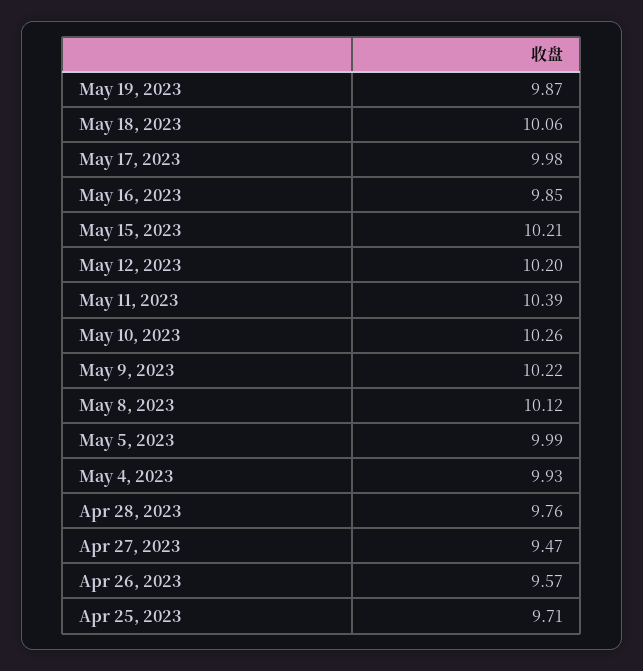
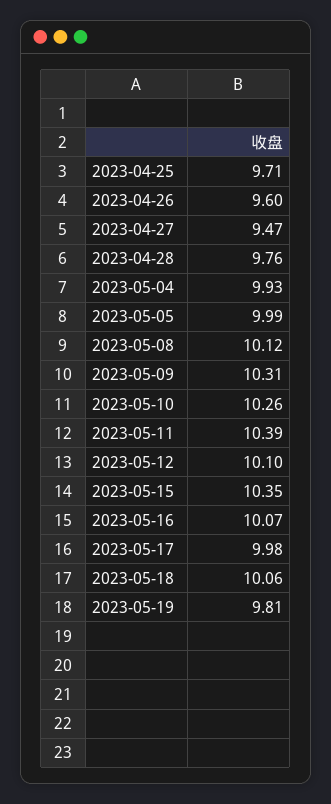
  {
-   "May 19, 2023": 9.87,
+   "May 19, 2023": 9.81,
    "May 18, 2023": 10.06,
    "May 17, 2023": 9.98,
-   "May 16, 2023": 9.85,
+   "May 16, 2023": 10.07,
-   "May 15, 2023": 10.21,
+   "May 15, 2023": 10.35,
-   "May 12, 2023": 10.2,
+   "May 12, 2023": 10.1,
    "May 11, 2023": 10.39,
    "May 10, 2023": 10.26,
-   "May 9, 2023": 10.22,
+   "May 9, 2023": 10.31,
    "May 8, 2023": 10.12,
    "May 5, 2023": 9.99,
    "May 4, 2023": 9.93,
    "Apr 28, 2023": 9.76,
    "Apr 27, 2023": 9.47,
-   "Apr 26, 2023": 9.57,
+   "Apr 26, 2023": 9.6,
    "Apr 25, 2023": 9.71
  }

